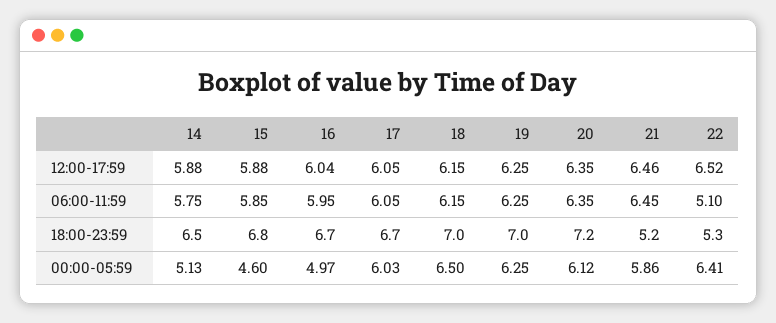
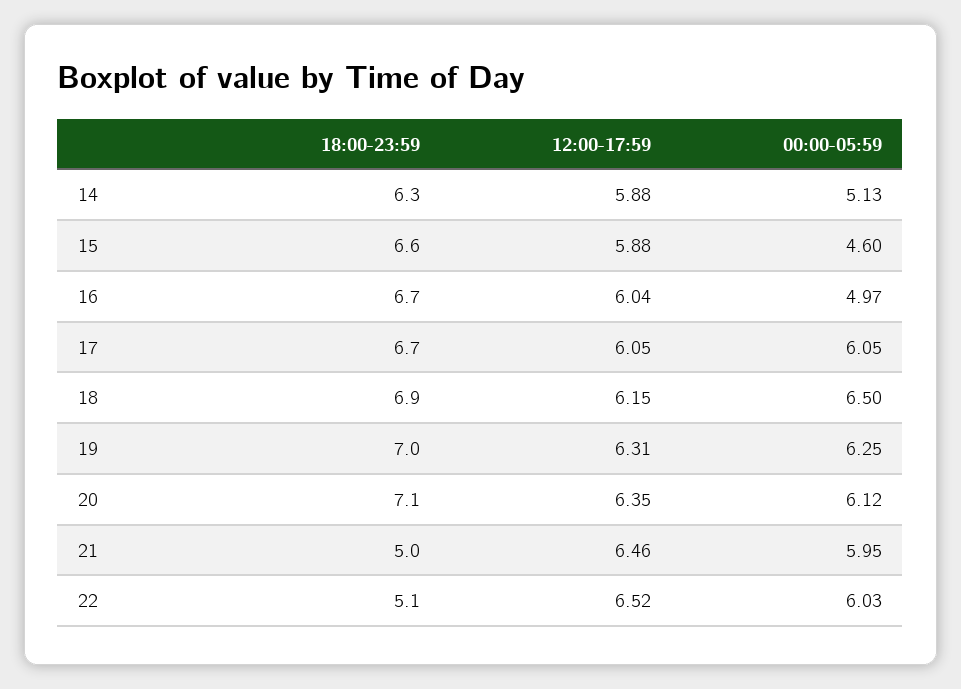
  {
    "14": {
      "12:00-17:59": 5.88,
-     "06:00-11:59": 5.75,
-     "18:00-23:59": 6.5,
+     "18:00-23:59": 6.3,
      "00:00-05:59": 5.13
    },
    "15": {
      "12:00-17:59": 5.88,
-     "06:00-11:59": 5.85,
-     "18:00-23:59": 6.8,
+     "18:00-23:59": 6.6,
      "00:00-05:59": 4.6
    },
    "16": {
      "12:00-17:59": 6.04,
-     "06:00-11:59": 5.95,
      "18:00-23:59": 6.7,
      "00:00-05:59": 4.97
    },
    "17": {
      "12:00-17:59": 6.05,
-     "06:00-11:59": 6.05,
      "18:00-23:59": 6.7,
-     "00:00-05:59": 6.03
+     "00:00-05:59": 6.05
    },
    "18": {
      "12:00-17:59": 6.15,
-     "06:00-11:59": 6.15,
-     "18:00-23:59": 7,
+     "18:00-23:59": 6.9,
      "00:00-05:59": 6.5
    },
    "19": {
-     "12:00-17:59": 6.25,
+     "12:00-17:59": 6.31,
-     "06:00-11:59": 6.25,
      "18:00-23:59": 7,
      "00:00-05:59": 6.25
    },
    "20": {
      "12:00-17:59": 6.35,
-     "06:00-11:59": 6.35,
-     "18:00-23:59": 7.2,
+     "18:00-23:59": 7.1,
      "00:00-05:59": 6.12
    },
    "21": {
      "12:00-17:59": 6.46,
-     "06:00-11:59": 6.45,
-     "18:00-23:59": 5.2,
+     "18:00-23:59": 5,
-     "00:00-05:59": 5.86
+     "00:00-05:59": 5.95
    },
    "22": {
      "12:00-17:59": 6.52,
-     "06:00-11:59": 5.1,
-     "18:00-23:59": 5.3,
+     "18:00-23:59": 5.1,
-     "00:00-05:59": 6.41
+     "00:00-05:59": 6.03
    }
  }

